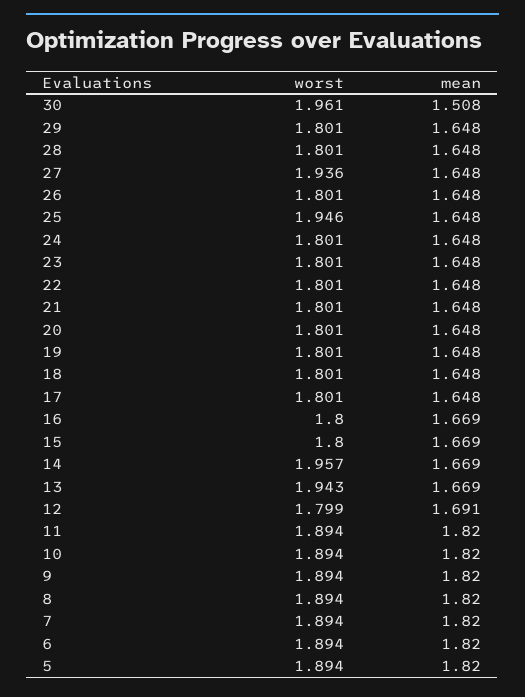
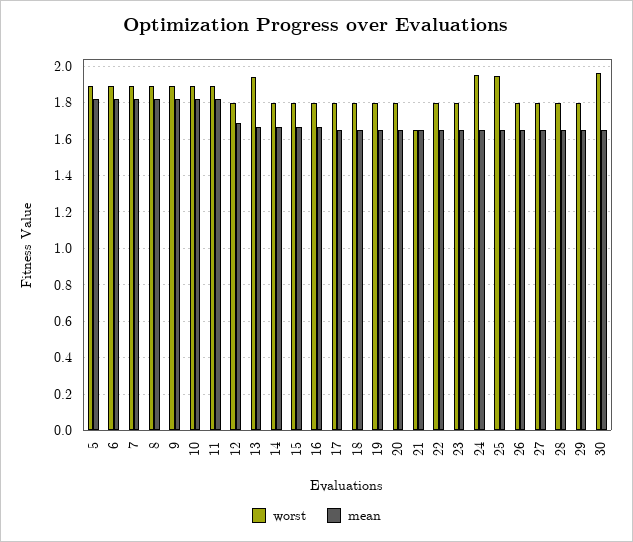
  {
    "worst": {
      "30": 1.961,
      "29": 1.801,
      "28": 1.801,
-     "27": 1.936,
+     "27": 1.8,
      "26": 1.801,
      "25": 1.946,
-     "24": 1.801,
+     "24": 1.95,
      "23": 1.801,
      "22": 1.801,
-     "21": 1.801,
+     "21": 1.65,
      "20": 1.801,
      "19": 1.801,
      "18": 1.801,
      "17": 1.801,
      "16": 1.8,
      "15": 1.8,
-     "14": 1.957,
+     "14": 1.8,
      "13": 1.943,
      "12": 1.799,
      "11": 1.894,
      "10": 1.894,
      "9": 1.894,
      "8": 1.894,
      "7": 1.894,
      "6": 1.894,
      "5": 1.894
    },
    "mean": {
-     "30": 1.508,
+     "30": 1.65,
      "29": 1.648,
      "28": 1.648,
      "27": 1.648,
      "26": 1.648,
      "25": 1.648,
      "24": 1.648,
      "23": 1.648,
      "22": 1.648,
      "21": 1.648,
      "20": 1.648,
      "19": 1.648,
      "18": 1.648,
      "17": 1.648,
      "16": 1.669,
      "15": 1.669,
      "14": 1.669,
      "13": 1.669,
      "12": 1.691,
      "11": 1.82,
      "10": 1.82,
      "9": 1.82,
      "8": 1.82,
      "7": 1.82,
      "6": 1.82,
      "5": 1.82
    }
  }

